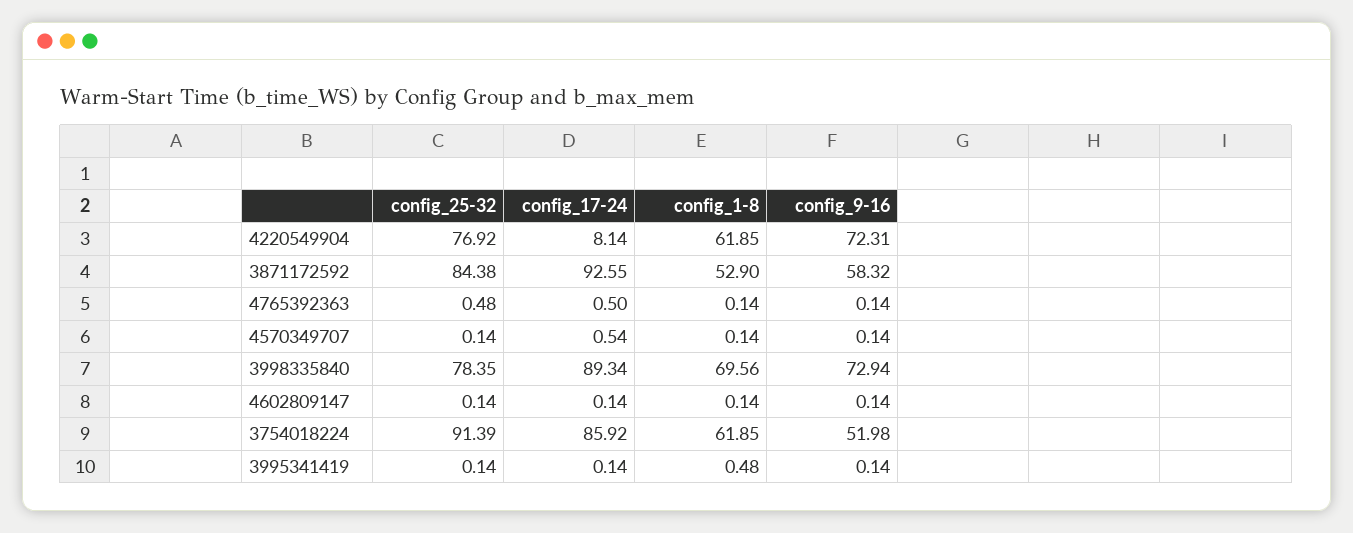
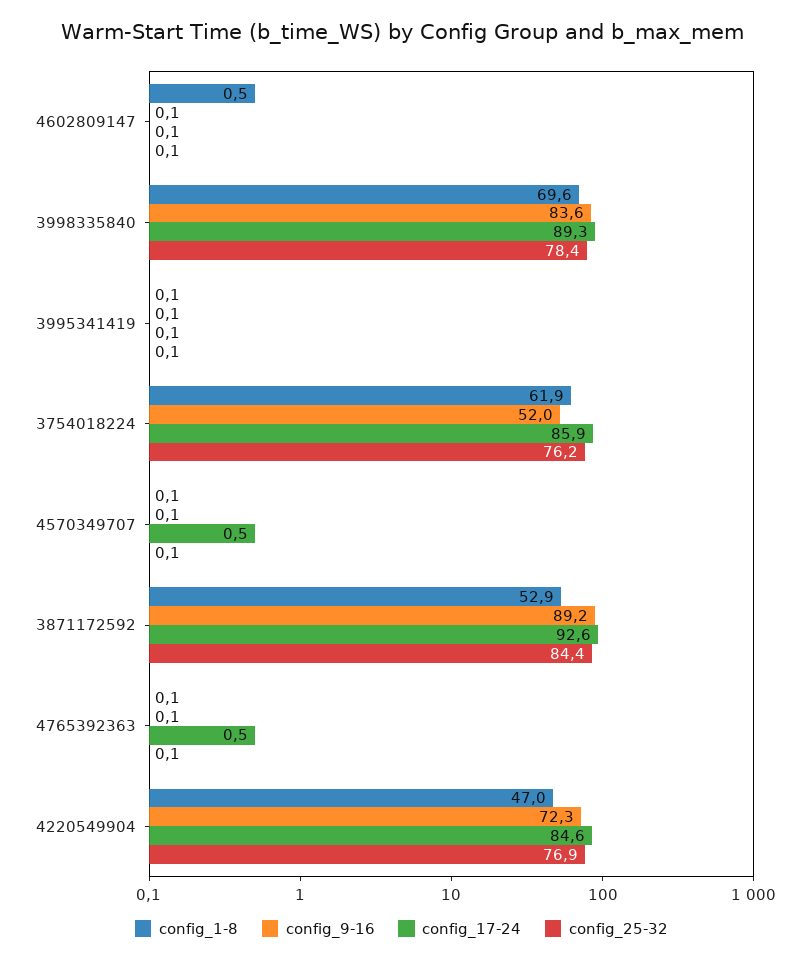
  {
    "config_25-32": {
      "4220549904": 76.92,
      "3871172592": 84.38,
-     "4765392363": 0.48,
+     "4765392363": 0.1,
      "4570349707": 0.14,
      "3998335840": 78.35,
      "4602809147": 0.14,
-     "3754018224": 91.39,
+     "3754018224": 76.2,
      "3995341419": 0.14
    },
    "config_17-24": {
-     "4220549904": 8.14,
+     "4220549904": 84.6,
      "3871172592": 92.55,
      "4765392363": 0.5,
      "4570349707": 0.54,
      "3998335840": 89.34,
      "4602809147": 0.14,
      "3754018224": 85.92,
      "3995341419": 0.14
    },
    "config_1-8": {
-     "4220549904": 61.85,
+     "4220549904": 47,
      "3871172592": 52.9,
      "4765392363": 0.14,
      "4570349707": 0.14,
      "3998335840": 69.56,
-     "4602809147": 0.14,
+     "4602809147": 0.5,
      "3754018224": 61.85,
-     "3995341419": 0.48
+     "3995341419": 0.1
    },
    "config_9-16": {
      "4220549904": 72.31,
-     "3871172592": 58.32,
+     "3871172592": 89.2,
      "4765392363": 0.14,
      "4570349707": 0.14,
-     "3998335840": 72.94,
+     "3998335840": 83.6,
      "4602809147": 0.14,
      "3754018224": 51.98,
      "3995341419": 0.14
    }
  }

